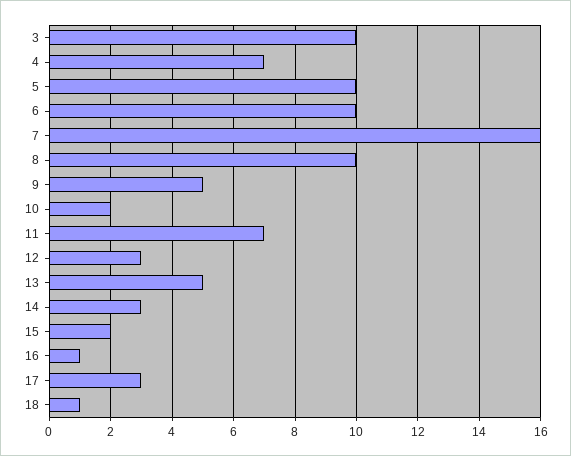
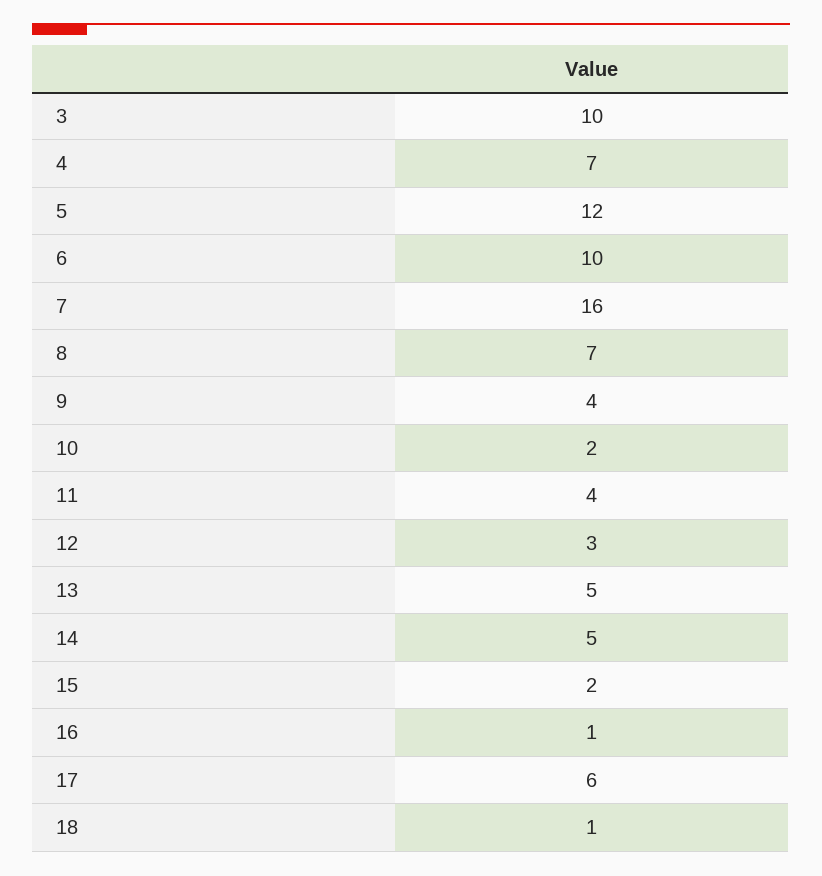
  {
    "3": 10,
    "4": 7,
-   "5": 10,
+   "5": 12,
    "6": 10,
    "7": 16,
-   "8": 10,
+   "8": 7,
-   "9": 5,
+   "9": 4,
    "10": 2,
-   "11": 7,
+   "11": 4,
    "12": 3,
    "13": 5,
-   "14": 3,
+   "14": 5,
    "15": 2,
    "16": 1,
-   "17": 3,
+   "17": 6,
    "18": 1
  }

